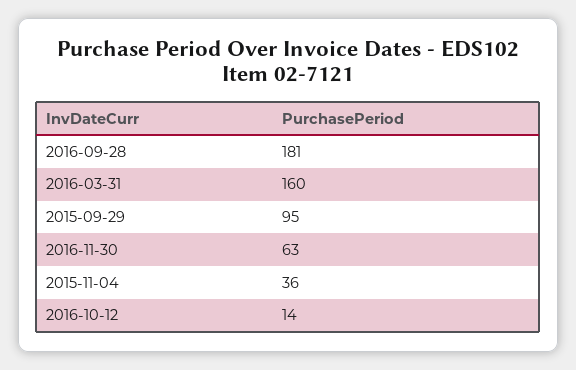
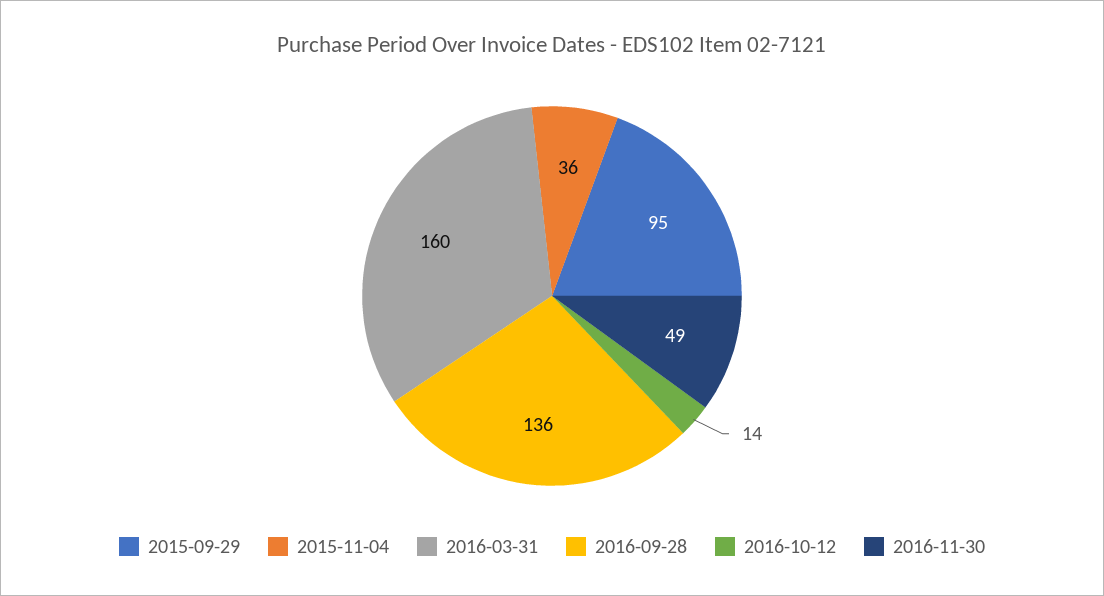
  {
-   "2016-09-28": 181,
+   "2016-09-28": 136,
    "2016-03-31": 160,
    "2015-09-29": 95,
-   "2016-11-30": 63,
+   "2016-11-30": 49,
    "2015-11-04": 36,
    "2016-10-12": 14
  }

